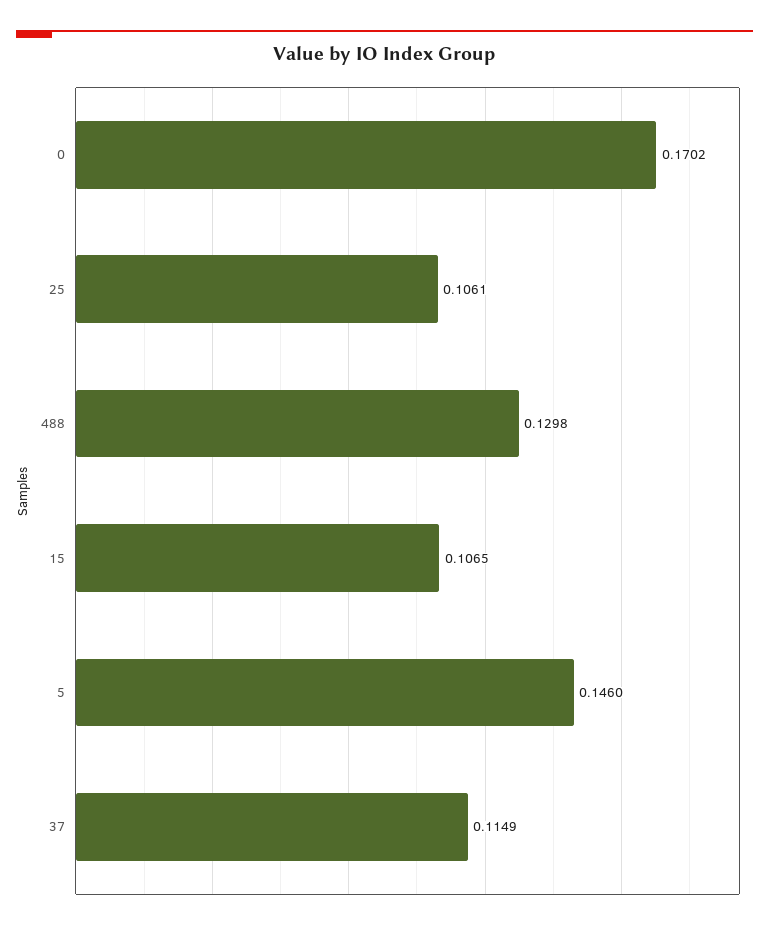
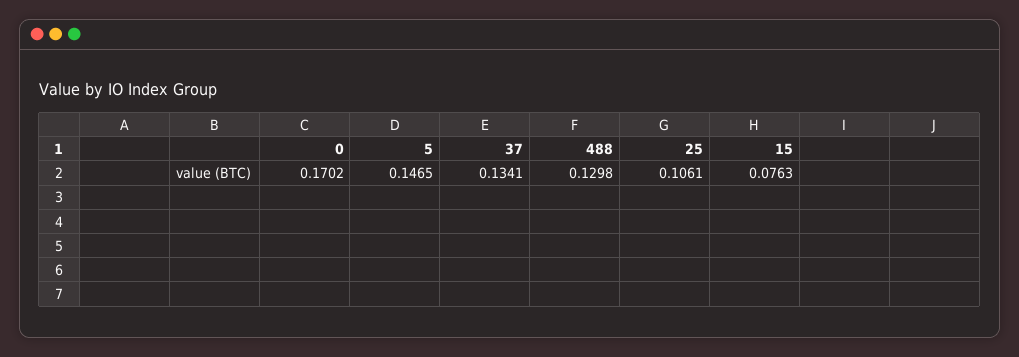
  {
    "0": 0.1702,
    "25": 0.1061,
    "488": 0.1298,
-   "15": 0.1065,
+   "15": 0.0763,
-   "5": 0.146,
+   "5": 0.1465,
-   "37": 0.1149
+   "37": 0.1341
  }

